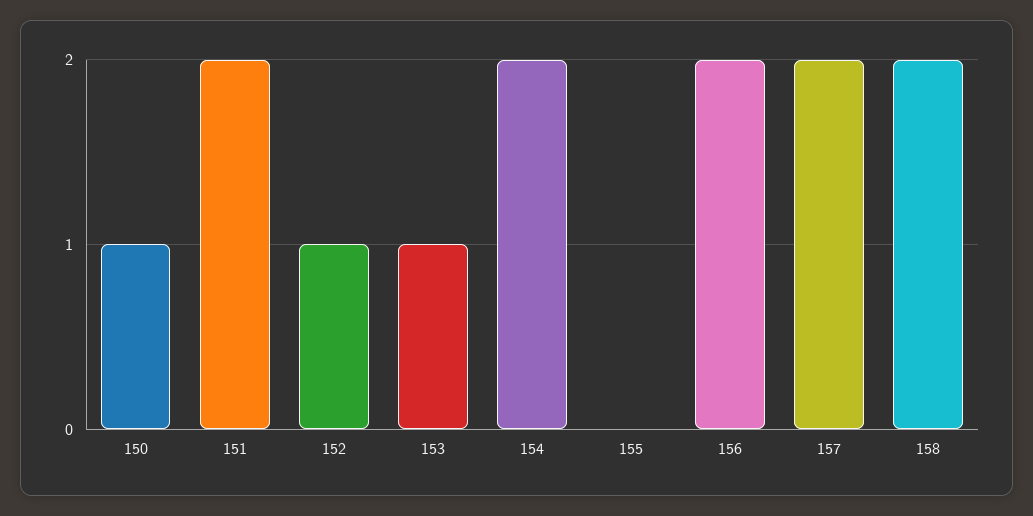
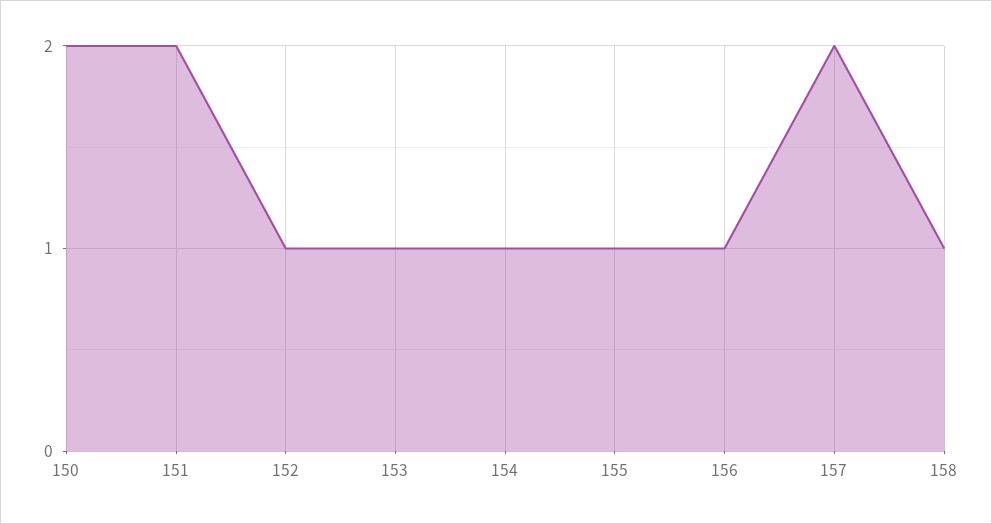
  {
-   "150": 1,
+   "150": 2,
    "151": 2,
    "152": 1,
    "153": 1,
-   "154": 2,
+   "154": 1,
-   "155": 0,
+   "155": 1,
-   "156": 2,
+   "156": 1,
    "157": 2,
-   "158": 2
+   "158": 1
  }

